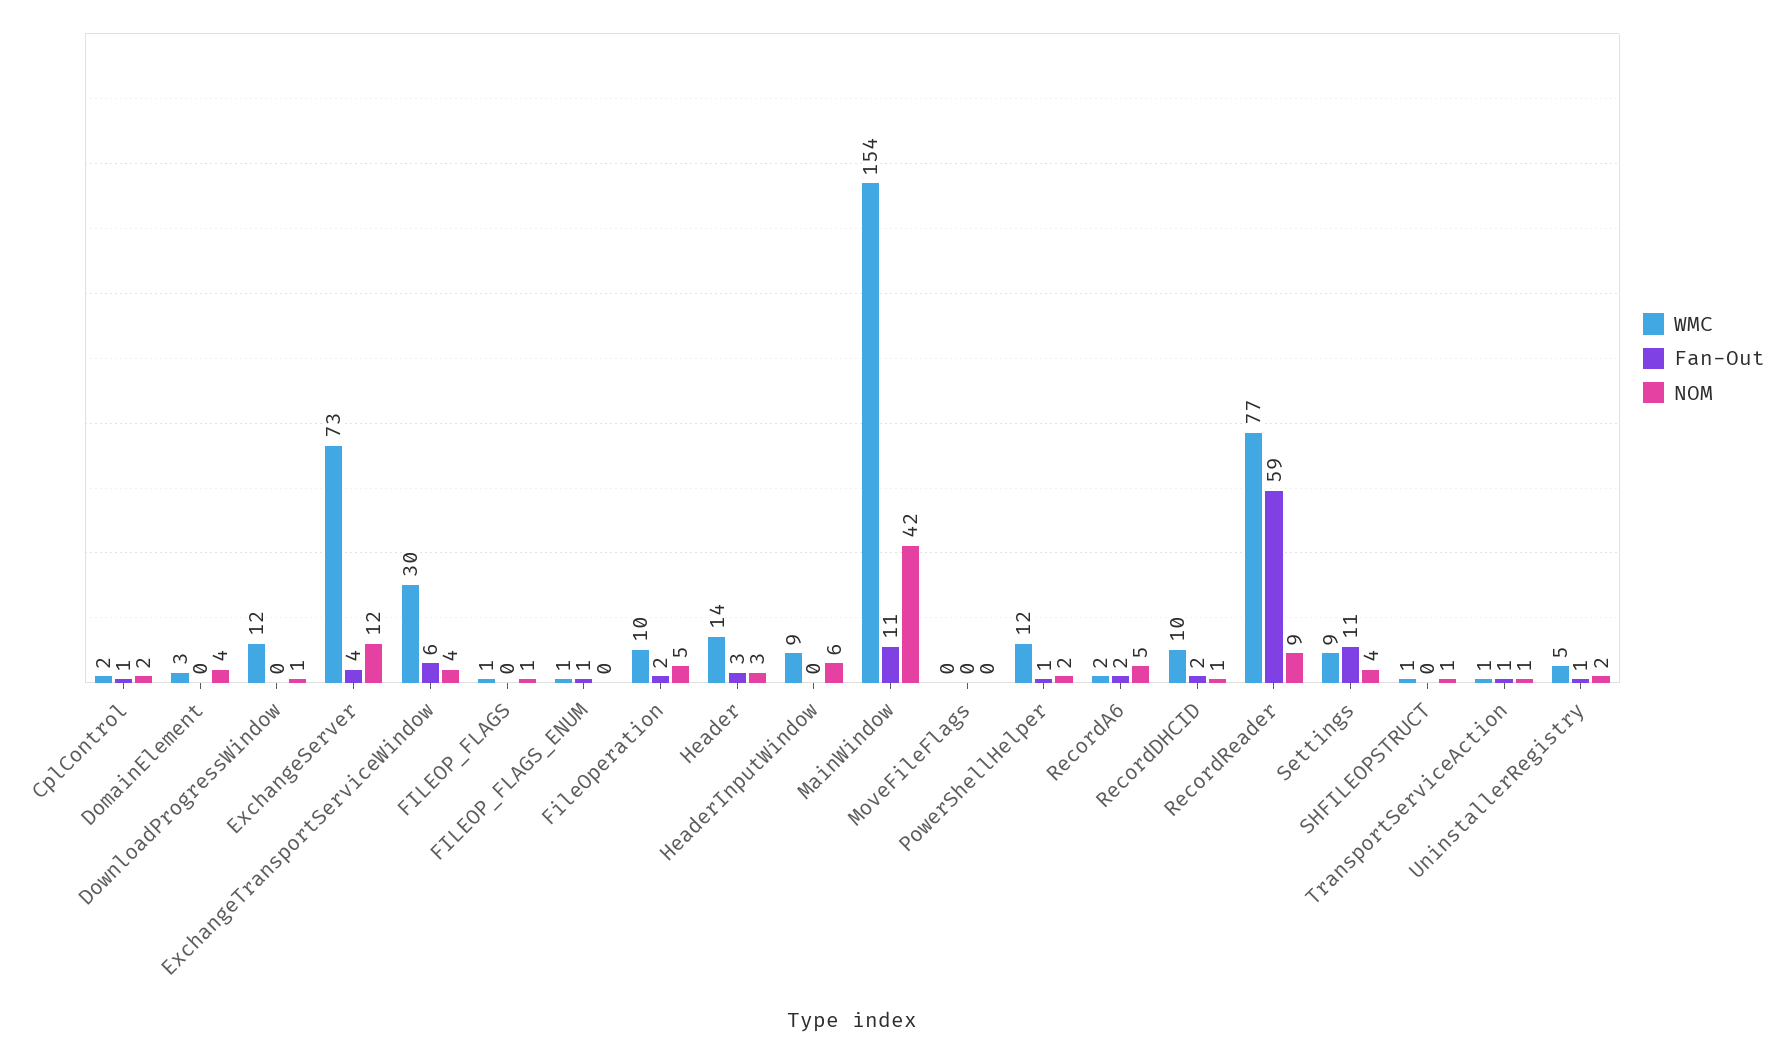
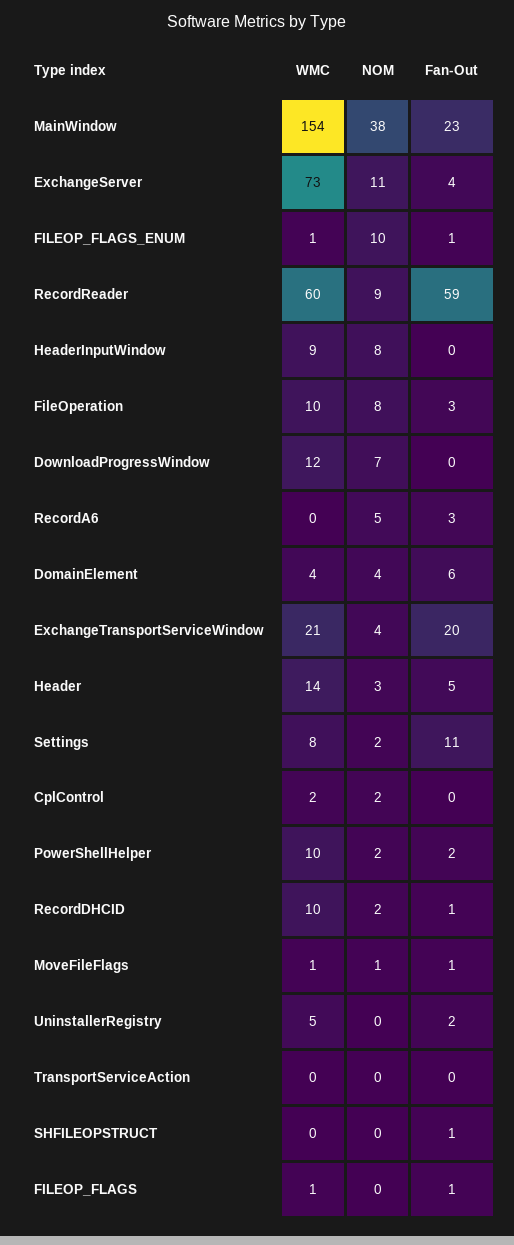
  {
    "WMC": {
      "CplControl": 2,
-     "DomainElement": 3,
+     "DomainElement": 4,
      "DownloadProgressWindow": 12,
      "ExchangeServer": 73,
-     "ExchangeTransportServiceWindow": 30,
+     "ExchangeTransportServiceWindow": 21,
      "FILEOP_FLAGS": 1,
      "FILEOP_FLAGS_ENUM": 1,
      "FileOperation": 10,
      "Header": 14,
      "HeaderInputWindow": 9,
      "MainWindow": 154,
-     "MoveFileFlags": 0,
+     "MoveFileFlags": 1,
-     "PowerShellHelper": 12,
+     "PowerShellHelper": 10,
-     "RecordA6": 2,
+     "RecordA6": 0,
      "RecordDHCID": 10,
-     "RecordReader": 77,
+     "RecordReader": 60,
-     "Settings": 9,
+     "Settings": 8,
-     "SHFILEOPSTRUCT": 1,
+     "SHFILEOPSTRUCT": 0,
-     "TransportServiceAction": 1,
+     "TransportServiceAction": 0,
      "UninstallerRegistry": 5
    },
    "Fan-Out": {
-     "CplControl": 1,
+     "CplControl": 0,
-     "DomainElement": 0,
+     "DomainElement": 6,
      "DownloadProgressWindow": 0,
      "ExchangeServer": 4,
-     "ExchangeTransportServiceWindow": 6,
+     "ExchangeTransportServiceWindow": 20,
-     "FILEOP_FLAGS": 0,
+     "FILEOP_FLAGS": 1,
      "FILEOP_FLAGS_ENUM": 1,
-     "FileOperation": 2,
+     "FileOperation": 3,
-     "Header": 3,
+     "Header": 5,
      "HeaderInputWindow": 0,
-     "MainWindow": 11,
+     "MainWindow": 23,
-     "MoveFileFlags": 0,
+     "MoveFileFlags": 1,
-     "PowerShellHelper": 1,
+     "PowerShellHelper": 2,
-     "RecordA6": 2,
+     "RecordA6": 3,
-     "RecordDHCID": 2,
+     "RecordDHCID": 1,
      "RecordReader": 59,
      "Settings": 11,
-     "SHFILEOPSTRUCT": 0,
+     "SHFILEOPSTRUCT": 1,
-     "TransportServiceAction": 1,
+     "TransportServiceAction": 0,
-     "UninstallerRegistry": 1
+     "UninstallerRegistry": 2
    },
    "NOM": {
      "CplControl": 2,
      "DomainElement": 4,
-     "DownloadProgressWindow": 1,
+     "DownloadProgressWindow": 7,
-     "ExchangeServer": 12,
+     "ExchangeServer": 11,
      "ExchangeTransportServiceWindow": 4,
-     "FILEOP_FLAGS": 1,
+     "FILEOP_FLAGS": 0,
-     "FILEOP_FLAGS_ENUM": 0,
+     "FILEOP_FLAGS_ENUM": 10,
-     "FileOperation": 5,
+     "FileOperation": 8,
      "Header": 3,
-     "HeaderInputWindow": 6,
+     "HeaderInputWindow": 8,
-     "MainWindow": 42,
+     "MainWindow": 38,
-     "MoveFileFlags": 0,
+     "MoveFileFlags": 1,
      "PowerShellHelper": 2,
      "RecordA6": 5,
-     "RecordDHCID": 1,
+     "RecordDHCID": 2,
      "RecordReader": 9,
-     "Settings": 4,
+     "Settings": 2,
-     "SHFILEOPSTRUCT": 1,
+     "SHFILEOPSTRUCT": 0,
-     "TransportServiceAction": 1,
+     "TransportServiceAction": 0,
-     "UninstallerRegistry": 2
+     "UninstallerRegistry": 0
    }
  }

